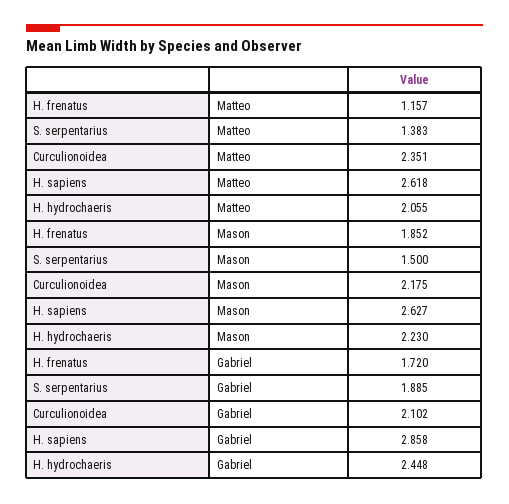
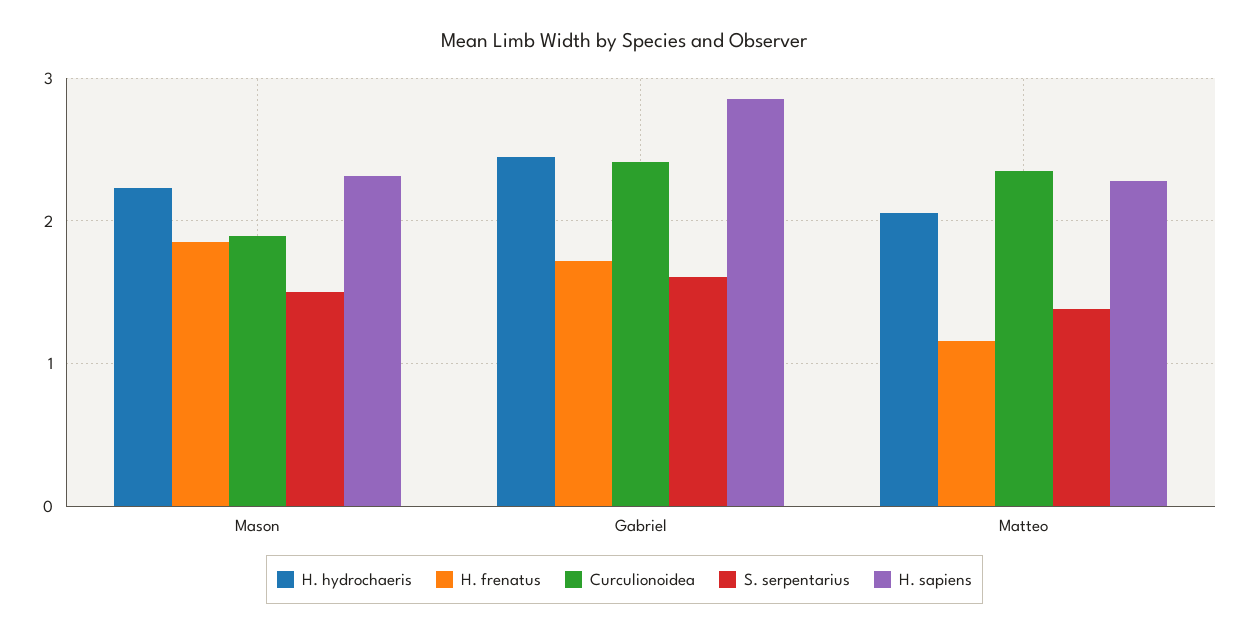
  {
    "H. frenatus": {
      "Matteo": 1.157,
      "Mason": 1.852,
      "Gabriel": 1.72
    },
    "S. serpentarius": {
      "Matteo": 1.383,
      "Mason": 1.5,
-     "Gabriel": 1.885
+     "Gabriel": 1.6
    },
    "Curculionoidea": {
      "Matteo": 2.351,
-     "Mason": 2.175,
+     "Mason": 1.9,
-     "Gabriel": 2.102
+     "Gabriel": 2.4
    },
    "H. sapiens": {
-     "Matteo": 2.618,
+     "Matteo": 2.3,
-     "Mason": 2.627,
+     "Mason": 2.3,
      "Gabriel": 2.858
    },
    "H. hydrochaeris": {
      "Matteo": 2.055,
      "Mason": 2.23,
      "Gabriel": 2.448
    }
  }

